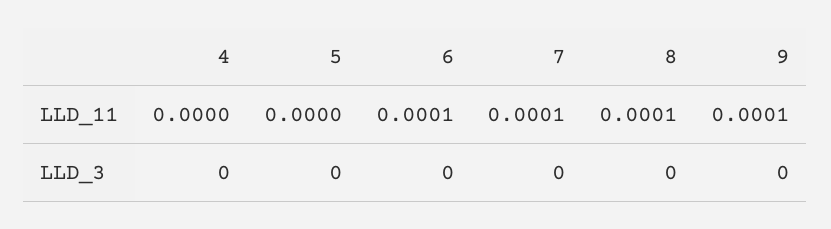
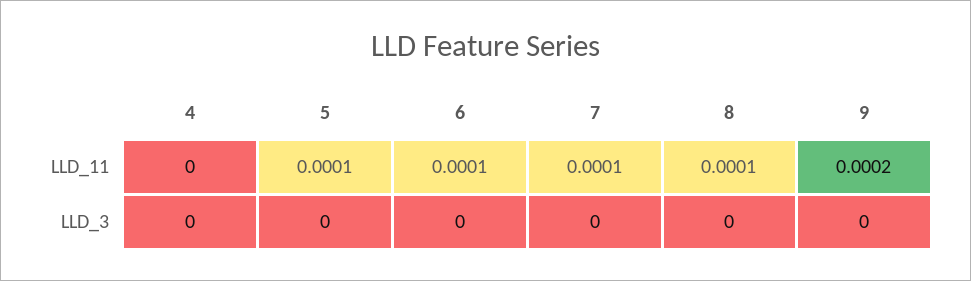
  {
    "4": {
      "LLD_11": 0,
      "LLD_3": 0
    },
    "5": {
-     "LLD_11": 0,
+     "LLD_11": 0.0001,
      "LLD_3": 0
    },
    "6": {
      "LLD_11": 0.0001,
      "LLD_3": 0
    },
    "7": {
      "LLD_11": 0.0001,
      "LLD_3": 0
    },
    "8": {
      "LLD_11": 0.0001,
      "LLD_3": 0
    },
    "9": {
-     "LLD_11": 0.0001,
+     "LLD_11": 0.0002,
      "LLD_3": 0
    }
  }

